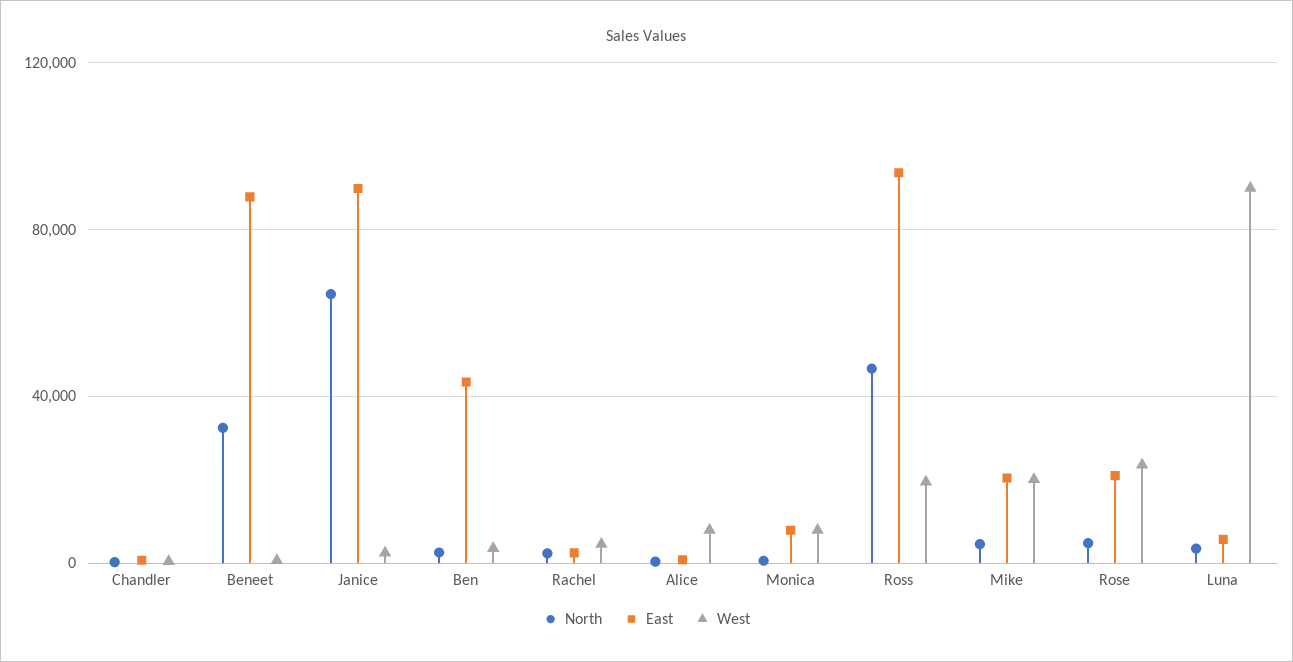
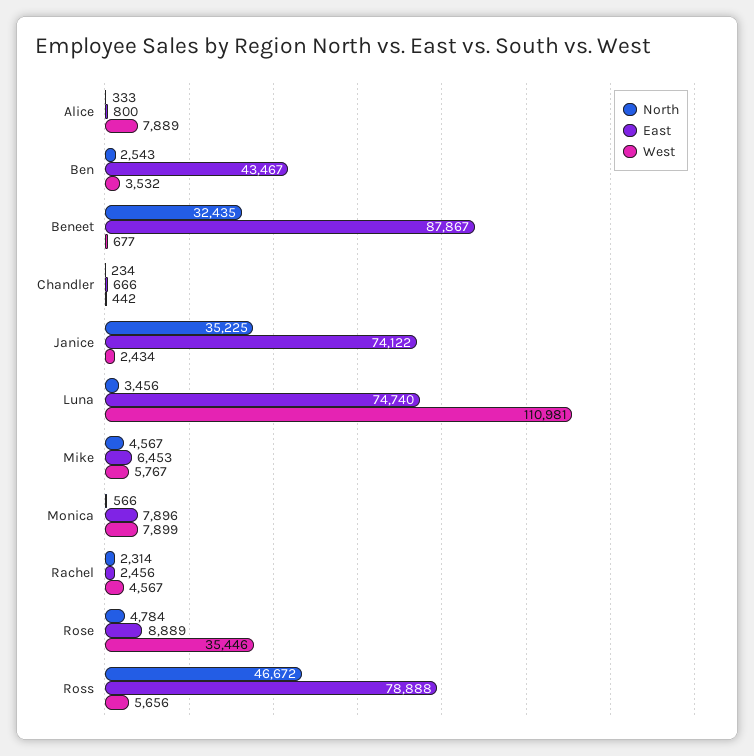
  {
    "North": {
      "Chandler": 234,
      "Beneet": 32435,
-     "Janice": 65000,
+     "Janice": 35225,
      "Ben": 2543,
      "Rachel": 2314,
      "Alice": 333,
      "Monica": 566,
      "Ross": 46672,
      "Mike": 4567,
      "Rose": 4784,
      "Luna": 3456
    },
    "East": {
      "Chandler": 666,
      "Beneet": 87867,
-     "Janice": 90000,
+     "Janice": 74122,
      "Ben": 43467,
      "Rachel": 2456,
      "Alice": 800,
      "Monica": 7896,
-     "Ross": 95000,
+     "Ross": 78888,
-     "Mike": 20000,
+     "Mike": 6453,
-     "Rose": 20000,
+     "Rose": 8889,
-     "Luna": 5000
+     "Luna": 74740
    },
    "West": {
      "Chandler": 442,
      "Beneet": 677,
      "Janice": 2434,
      "Ben": 3532,
      "Rachel": 4567,
      "Alice": 7889,
      "Monica": 7899,
-     "Ross": 20000,
+     "Ross": 5656,
-     "Mike": 20000,
+     "Mike": 5767,
-     "Rose": 25000,
+     "Rose": 35446,
-     "Luna": 90000
+     "Luna": 110981
    }
  }

